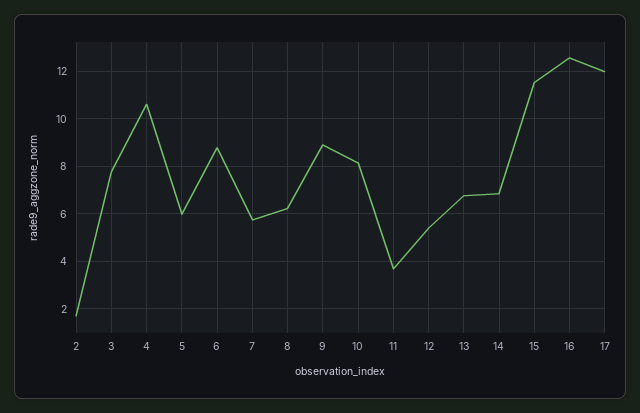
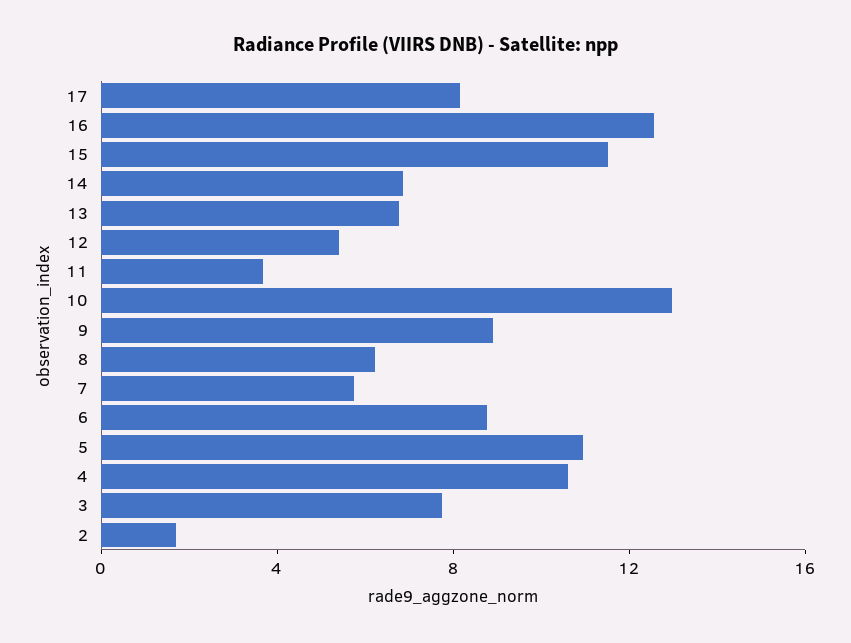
  {
    "2": 1.5,
    "3": 8,
    "4": 10.5,
-   "5": 6,
+   "5": 11,
    "6": 9,
    "7": 5.5,
    "8": 6,
    "9": 9,
-   "10": 8,
+   "10": 13,
    "11": 3.5,
    "12": 5.5,
    "13": 7,
    "14": 7,
    "15": 11.5,
    "16": 12.5,
-   "17": 12
+   "17": 8
  }

